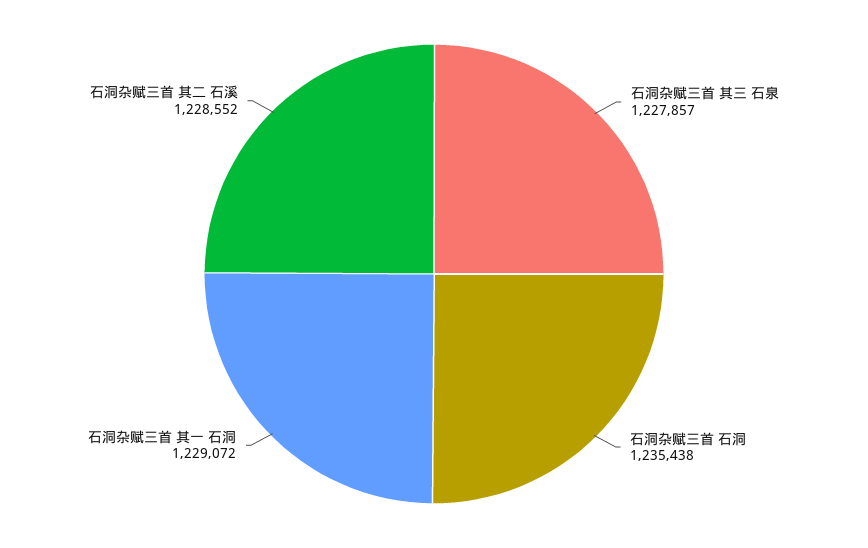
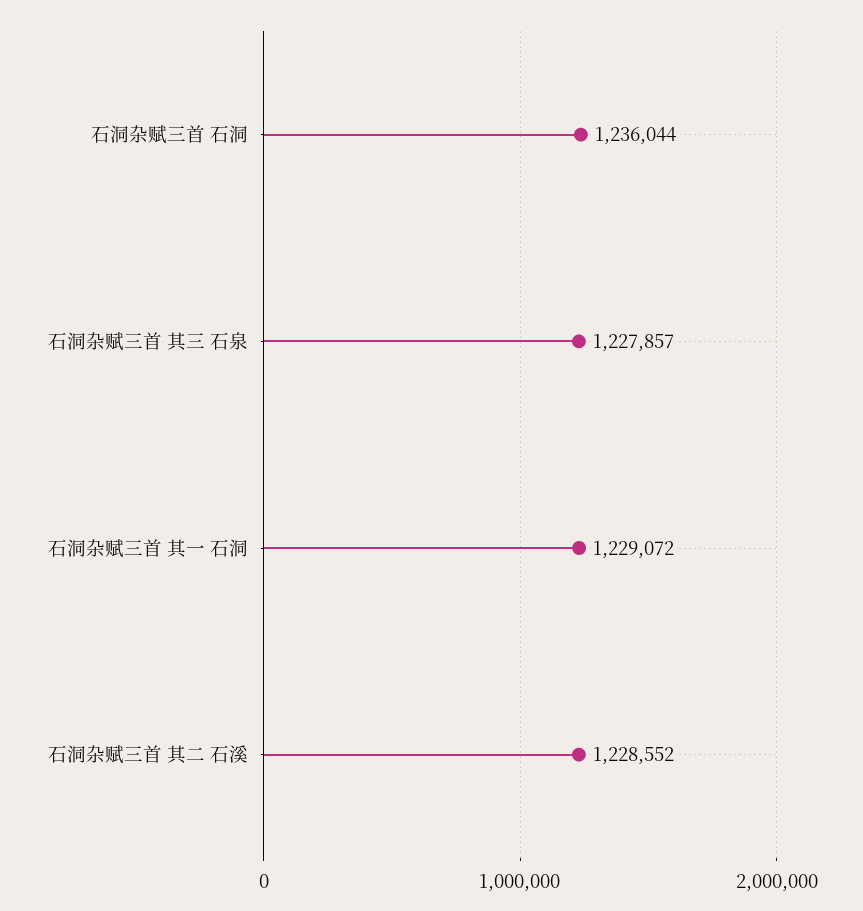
  {
    "石洞杂赋三首 其三 石泉": 1227857,
-   "石洞杂赋三首 石洞": 1235438,
+   "石洞杂赋三首 石洞": 1236044,
    "石洞杂赋三首 其一 石洞": 1229072,
    "石洞杂赋三首 其二 石溪": 1228552
  }

